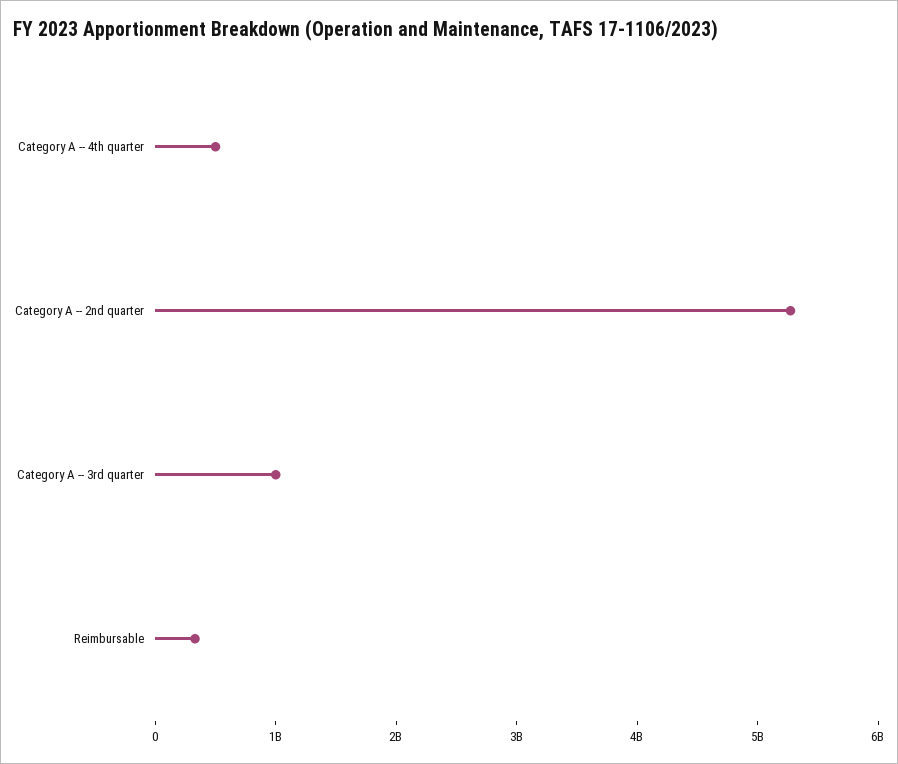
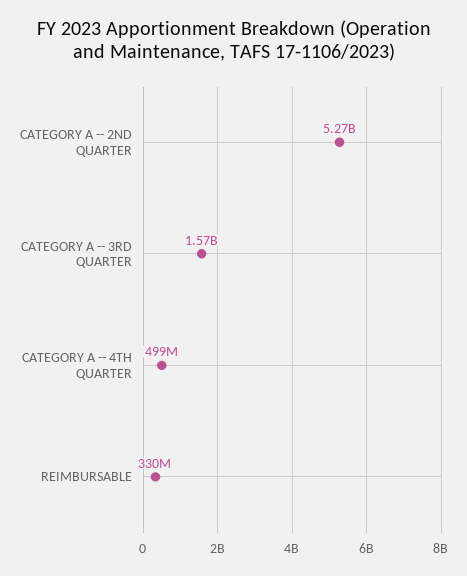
  {
    "Category A -- 4th quarter": 499000000,
    "Category A -- 2nd quarter": 5270000000,
-   "Category A -- 3rd quarter": 1000000000,
+   "Category A -- 3rd quarter": 1570000000,
    "Reimbursable": 330000000
  }

